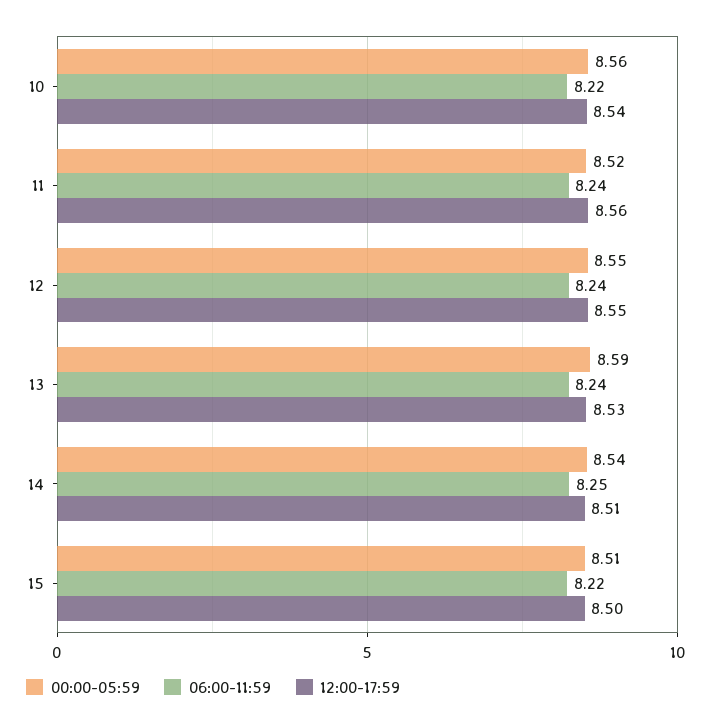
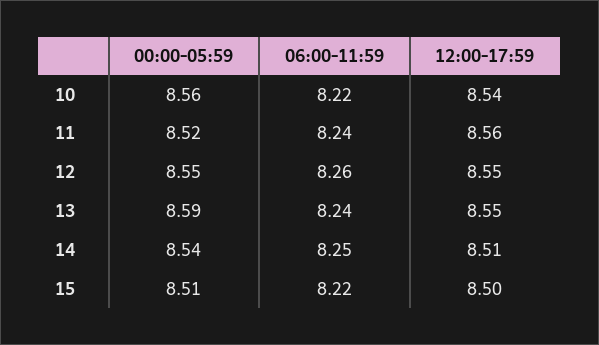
  {
    "00:00-05:59": {
      "10": 8.56,
      "11": 8.52,
      "12": 8.55,
      "13": 8.59,
      "14": 8.54,
      "15": 8.51
    },
    "06:00-11:59": {
      "10": 8.22,
      "11": 8.24,
-     "12": 8.24,
+     "12": 8.26,
      "13": 8.24,
      "14": 8.25,
      "15": 8.22
    },
    "12:00-17:59": {
      "10": 8.54,
      "11": 8.56,
      "12": 8.55,
-     "13": 8.53,
+     "13": 8.55,
      "14": 8.51,
      "15": 8.5
    }
  }

